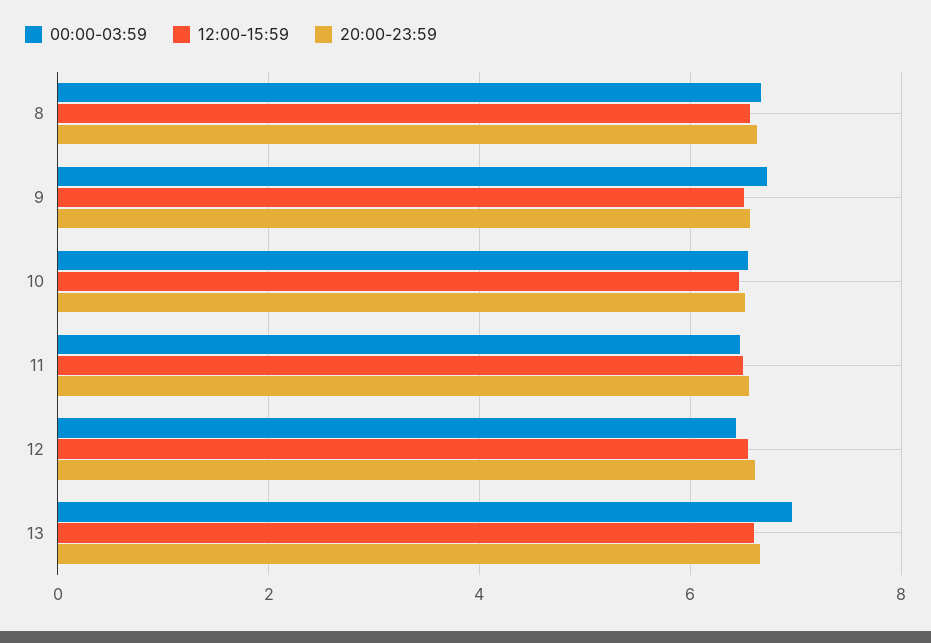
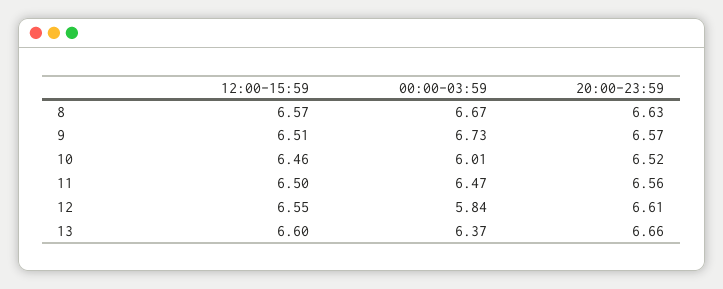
  {
    "00:00-03:59": {
      "8": 6.67,
      "9": 6.73,
-     "10": 6.6,
+     "10": 6.01,
      "11": 6.47,
-     "12": 6.4,
+     "12": 5.84,
-     "13": 7
+     "13": 6.37
    },
    "12:00-15:59": {
      "8": 6.57,
      "9": 6.51,
      "10": 6.46,
      "11": 6.5,
      "12": 6.55,
      "13": 6.6
    },
    "20:00-23:59": {
      "8": 6.63,
      "9": 6.57,
      "10": 6.52,
      "11": 6.56,
      "12": 6.61,
      "13": 6.66
    }
  }

